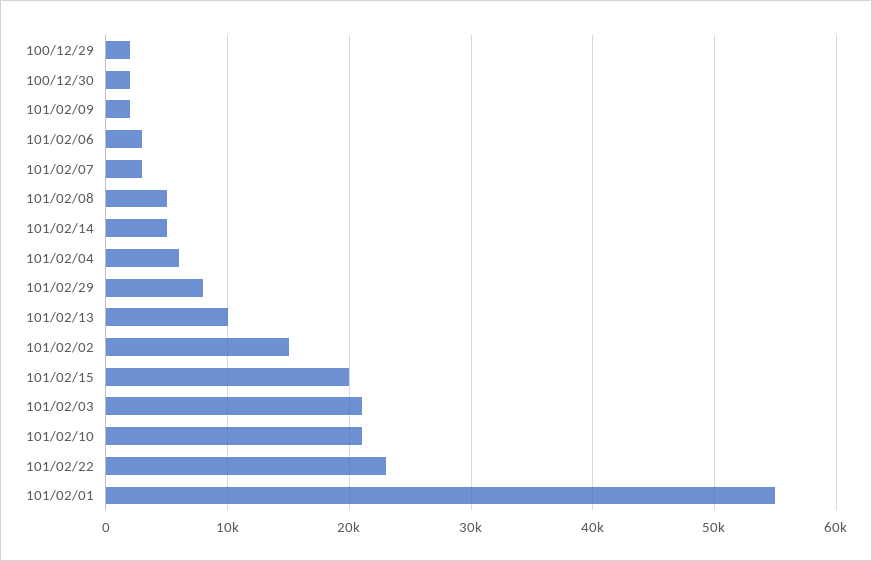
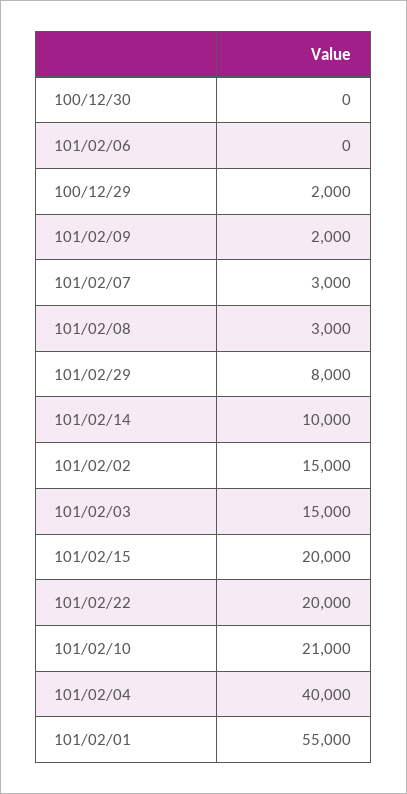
  {
    "100/12/29": 2000,
-   "100/12/30": 2000,
+   "100/12/30": 0,
    "101/02/09": 2000,
-   "101/02/06": 3000,
+   "101/02/06": 0,
    "101/02/07": 3000,
-   "101/02/08": 5000,
+   "101/02/08": 3000,
-   "101/02/14": 5000,
+   "101/02/14": 10000,
-   "101/02/04": 6000,
+   "101/02/04": 40000,
    "101/02/29": 8000,
-   "101/02/13": 10000,
    "101/02/02": 15000,
    "101/02/15": 20000,
-   "101/02/03": 21000,
+   "101/02/03": 15000,
    "101/02/10": 21000,
-   "101/02/22": 23000,
+   "101/02/22": 20000,
    "101/02/01": 55000
  }

